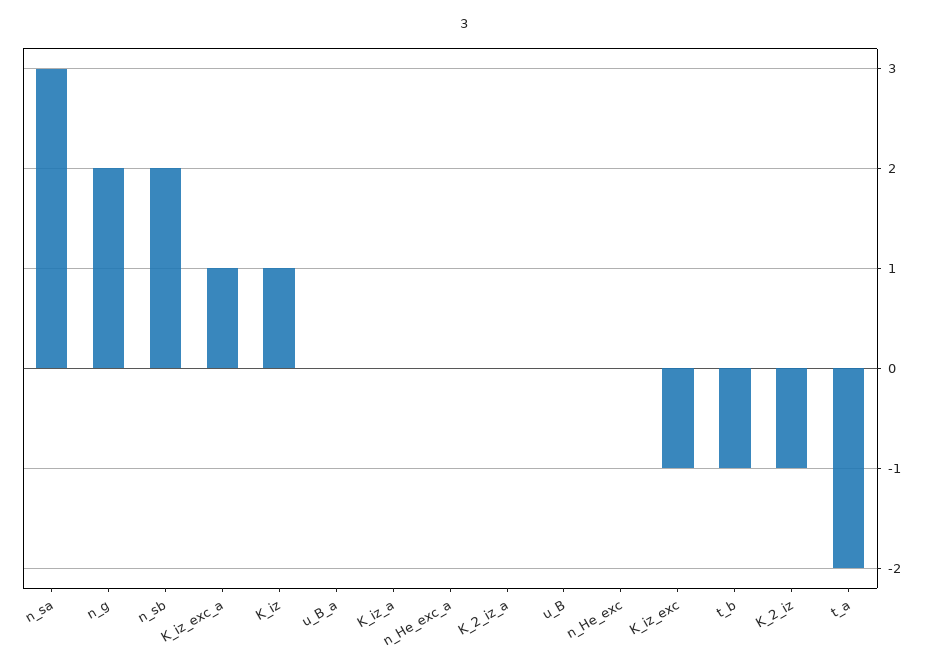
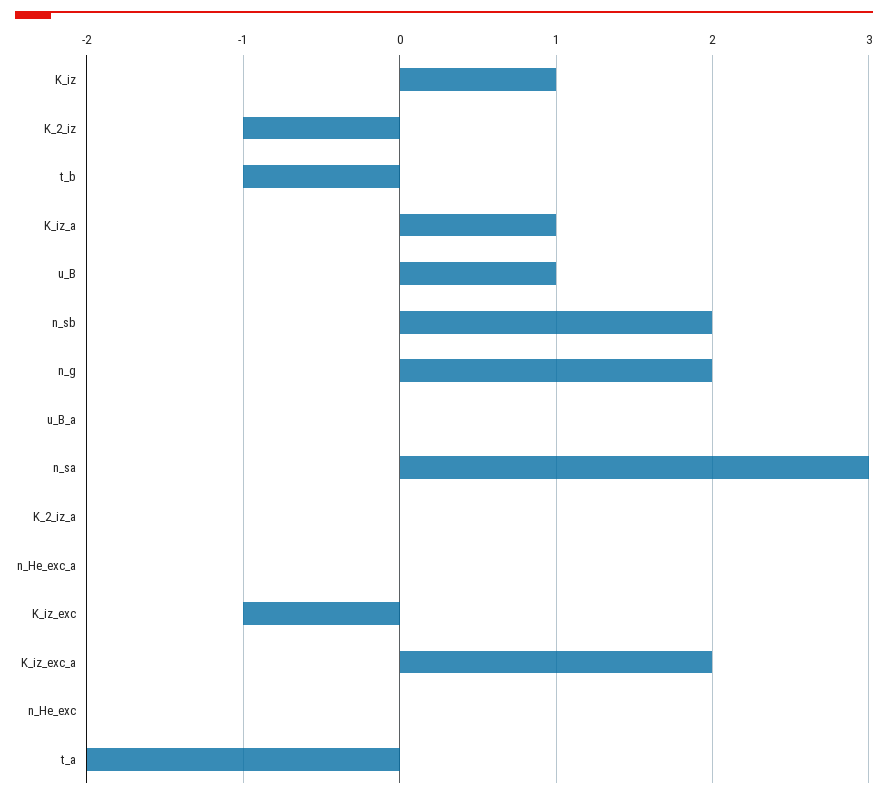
  {
    "n_sa": 3,
    "n_g": 2,
    "n_sb": 2,
-   "K_iz_exc_a": 1,
+   "K_iz_exc_a": 2,
    "K_iz": 1,
    "u_B_a": 0,
-   "K_iz_a": 0,
+   "K_iz_a": 1,
    "n_He_exc_a": 0,
    "K_2_iz_a": 0,
-   "u_B": 0,
+   "u_B": 1,
    "n_He_exc": 0,
    "K_iz_exc": -1,
    "t_b": -1,
    "K_2_iz": -1,
    "t_a": -2
  }

